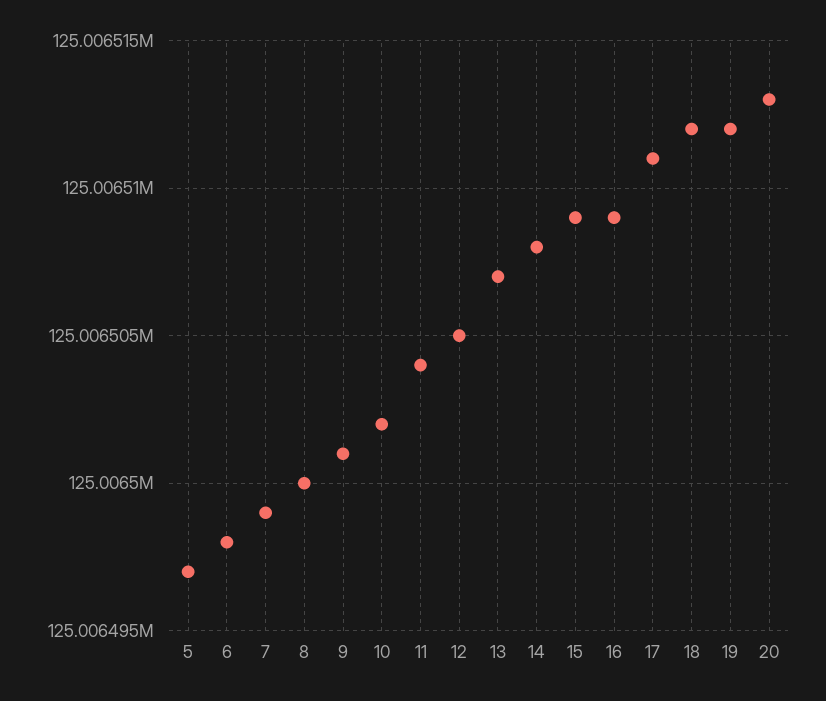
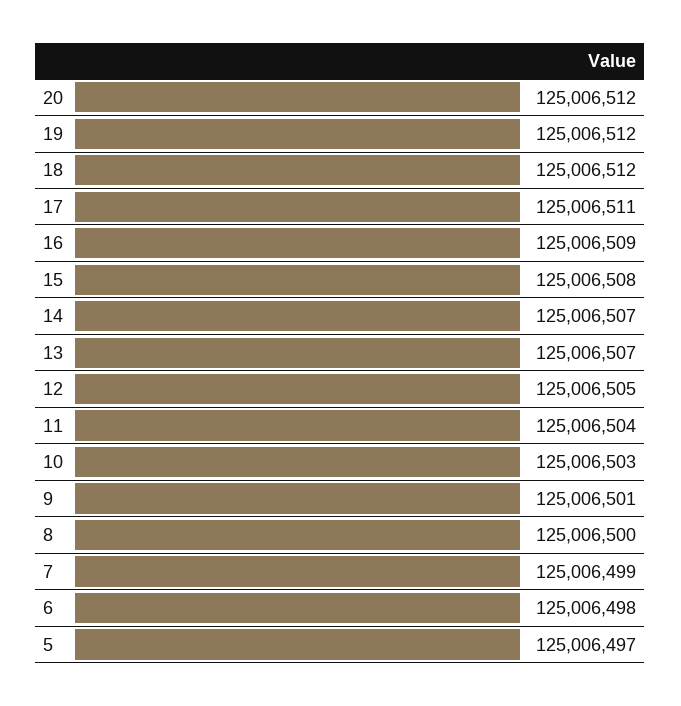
  {
    "5": 125006497,
    "6": 125006498,
    "7": 125006499,
    "8": 125006500,
    "9": 125006501,
-   "10": 125006502,
+   "10": 125006503,
    "11": 125006504,
    "12": 125006505,
    "13": 125006507,
-   "14": 125006508,
+   "14": 125006507,
-   "15": 125006509,
+   "15": 125006508,
    "16": 125006509,
    "17": 125006511,
    "18": 125006512,
    "19": 125006512,
-   "20": 125006513
+   "20": 125006512
  }

